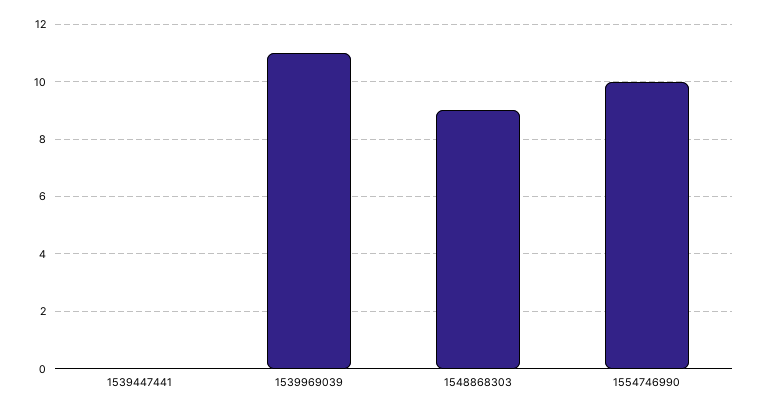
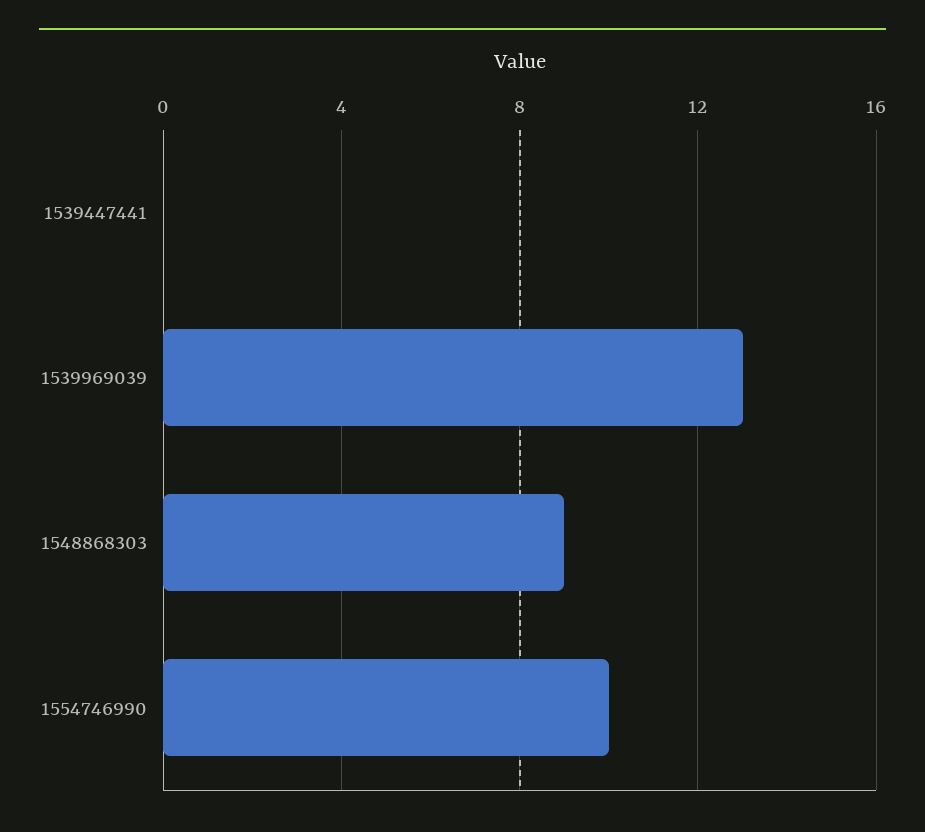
  {
    "1539447441": 0,
-   "1539969039": 11,
+   "1539969039": 13,
    "1548868303": 9,
    "1554746990": 10
  }

